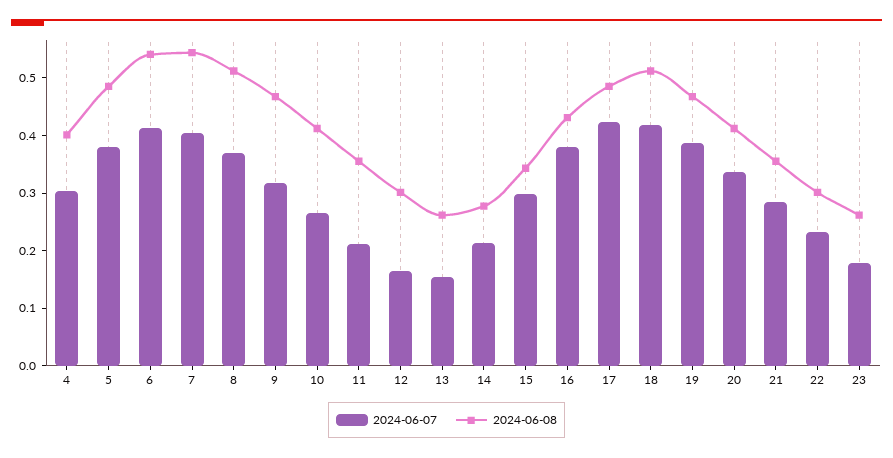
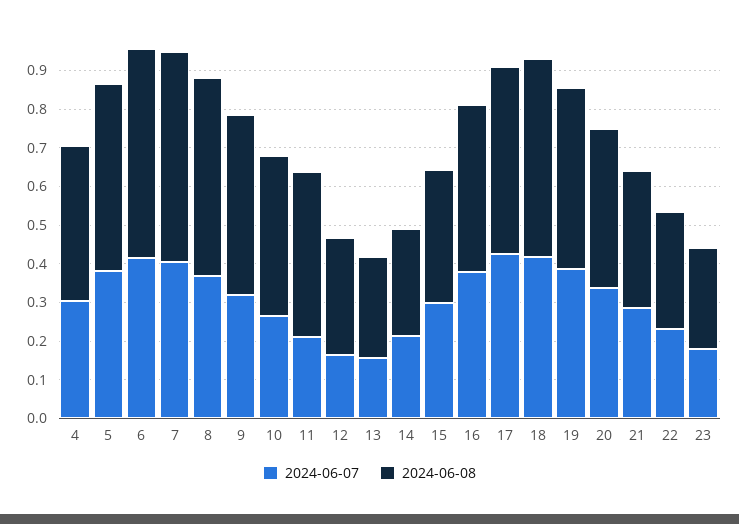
  {
    "2024-06-07": {
      "4": 0.3,
      "5": 0.38,
      "6": 0.42,
      "7": 0.4,
      "8": 0.36,
      "9": 0.32,
      "10": 0.26,
      "11": 0.22,
      "12": 0.16,
      "13": 0.16,
      "14": 0.22,
      "15": 0.3,
      "16": 0.38,
      "17": 0.42,
      "18": 0.42,
      "19": 0.38,
      "20": 0.34,
      "21": 0.28,
      "22": 0.24,
      "23": 0.18
    },
    "2024-06-08": {
      "4": 0.4,
      "5": 0.48,
      "6": 0.54,
      "7": 0.54,
      "8": 0.52,
      "9": 0.46,
      "10": 0.42,
-     "11": 0.36,
+     "11": 0.425,
      "12": 0.3,
      "13": 0.26,
      "14": 0.28,
      "15": 0.34,
      "16": 0.44,
      "17": 0.48,
      "18": 0.52,
      "19": 0.46,
      "20": 0.42,
      "21": 0.36,
      "22": 0.3,
      "23": 0.26
    }
  }

